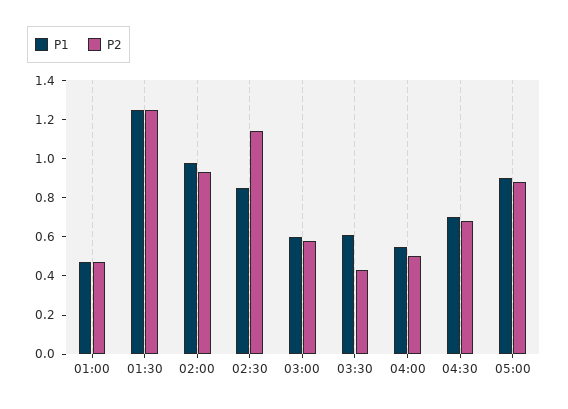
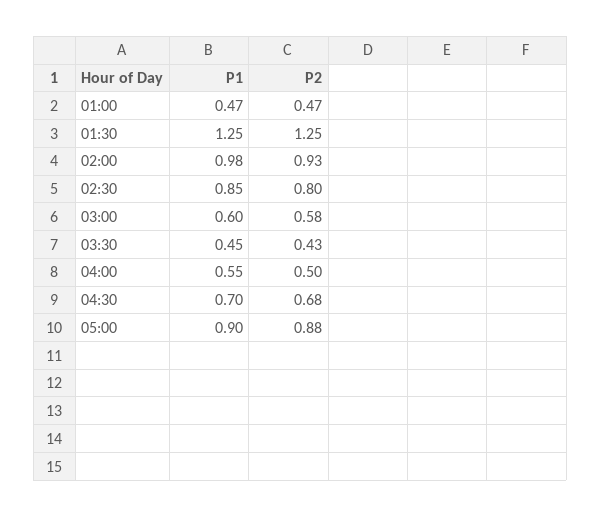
  {
    "P1": {
      "01:00": 0.47,
      "01:30": 1.25,
      "02:00": 0.98,
      "02:30": 0.85,
      "03:00": 0.6,
-     "03:30": 0.6,
+     "03:30": 0.45,
      "04:00": 0.55,
      "04:30": 0.7,
      "05:00": 0.9
    },
    "P2": {
      "01:00": 0.47,
      "01:30": 1.25,
      "02:00": 0.93,
-     "02:30": 1.15,
+     "02:30": 0.8,
      "03:00": 0.58,
      "03:30": 0.43,
      "04:00": 0.5,
      "04:30": 0.68,
      "05:00": 0.88
    }
  }

